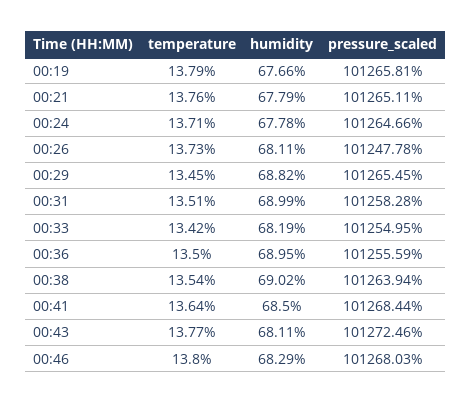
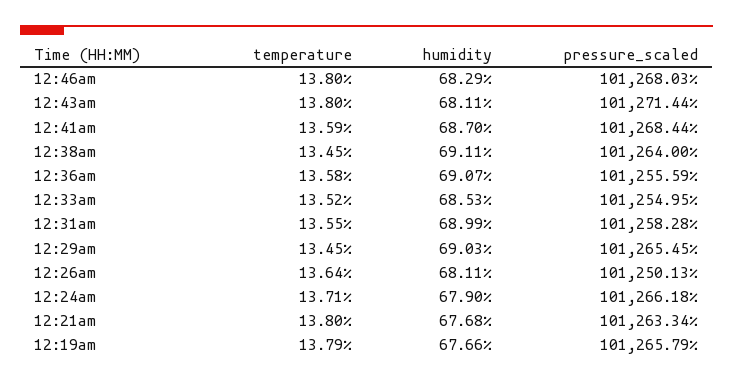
  {
    "temperature": {
      "00:19": 13.79,
-     "00:21": 13.76,
+     "00:21": 13.8,
      "00:24": 13.71,
-     "00:26": 13.73,
+     "00:26": 13.64,
      "00:29": 13.45,
-     "00:31": 13.51,
+     "00:31": 13.55,
-     "00:33": 13.42,
+     "00:33": 13.52,
-     "00:36": 13.5,
+     "00:36": 13.58,
-     "00:38": 13.54,
+     "00:38": 13.45,
-     "00:41": 13.64,
+     "00:41": 13.59,
-     "00:43": 13.77,
+     "00:43": 13.8,
      "00:46": 13.8
    },
    "humidity": {
      "00:19": 67.66,
-     "00:21": 67.79,
+     "00:21": 67.68,
-     "00:24": 67.78,
+     "00:24": 67.9,
      "00:26": 68.11,
-     "00:29": 68.82,
+     "00:29": 69.03,
      "00:31": 68.99,
-     "00:33": 68.19,
+     "00:33": 68.53,
-     "00:36": 68.95,
+     "00:36": 69.07,
-     "00:38": 69.02,
+     "00:38": 69.11,
-     "00:41": 68.5,
+     "00:41": 68.7,
      "00:43": 68.11,
      "00:46": 68.29
    },
    "pressure_scaled": {
-     "00:19": 101265.81,
+     "00:19": 101265.79,
-     "00:21": 101265.11,
+     "00:21": 101263.34,
-     "00:24": 101264.66,
+     "00:24": 101266.18,
-     "00:26": 101247.78,
+     "00:26": 101250.13,
      "00:29": 101265.45,
      "00:31": 101258.28,
      "00:33": 101254.95,
      "00:36": 101255.59,
-     "00:38": 101263.94,
+     "00:38": 101264,
      "00:41": 101268.44,
-     "00:43": 101272.46,
+     "00:43": 101271.44,
      "00:46": 101268.03
    }
  }

